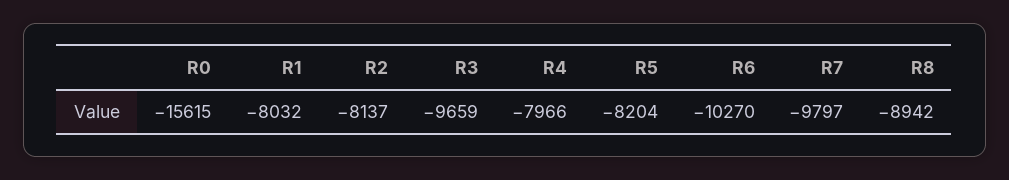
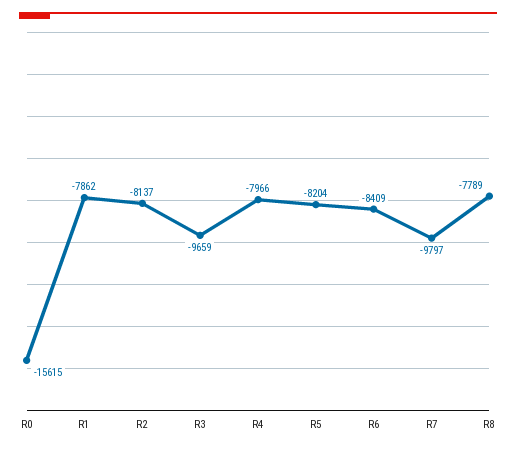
  {
    "R0": -15615,
-   "R1": -8032,
+   "R1": -7862,
    "R2": -8137,
    "R3": -9659,
    "R4": -7966,
    "R5": -8204,
-   "R6": -10270,
+   "R6": -8409,
    "R7": -9797,
-   "R8": -8942
+   "R8": -7789
  }

